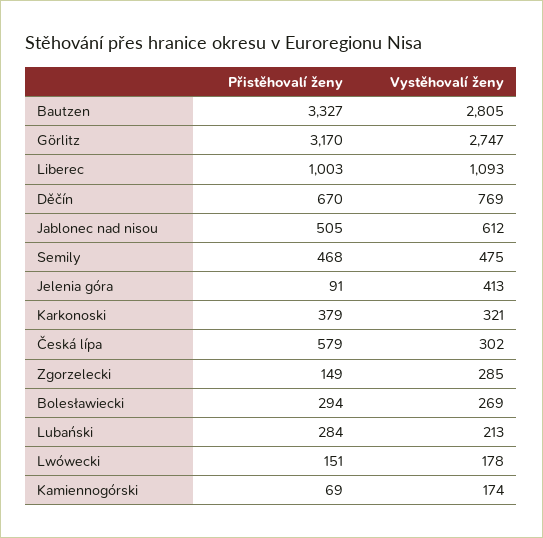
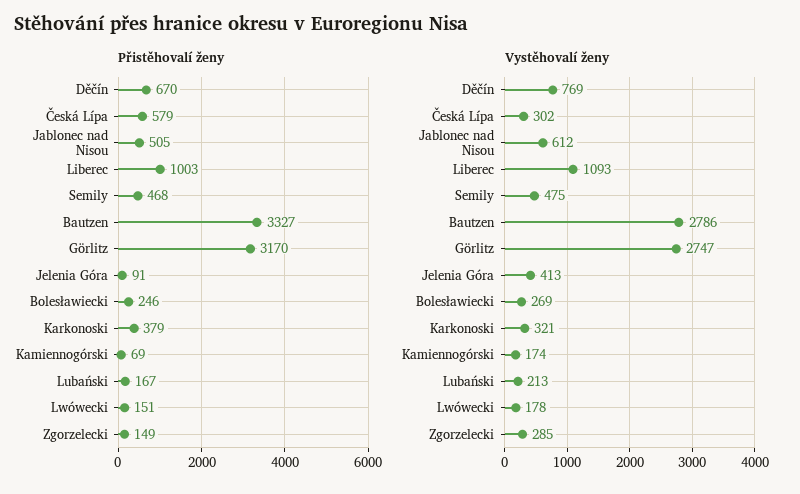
  {
    "Přistěhovalí ženy": {
      "Bautzen": 3327,
      "Görlitz": 3170,
      "Liberec": 1003,
      "Děčín": 670,
      "Jablonec nad nisou": 505,
      "Semily": 468,
      "Jelenia góra": 91,
      "Karkonoski": 379,
      "Česká lípa": 579,
      "Zgorzelecki": 149,
-     "Bolesławiecki": 294,
+     "Bolesławiecki": 246,
-     "Lubański": 284,
+     "Lubański": 167,
      "Lwówecki": 151,
      "Kamiennogórski": 69
    },
    "Vystěhovalí ženy": {
-     "Bautzen": 2805,
+     "Bautzen": 2786,
      "Görlitz": 2747,
      "Liberec": 1093,
      "Děčín": 769,
      "Jablonec nad nisou": 612,
      "Semily": 475,
      "Jelenia góra": 413,
      "Karkonoski": 321,
      "Česká lípa": 302,
      "Zgorzelecki": 285,
      "Bolesławiecki": 269,
      "Lubański": 213,
      "Lwówecki": 178,
      "Kamiennogórski": 174
    }
  }

